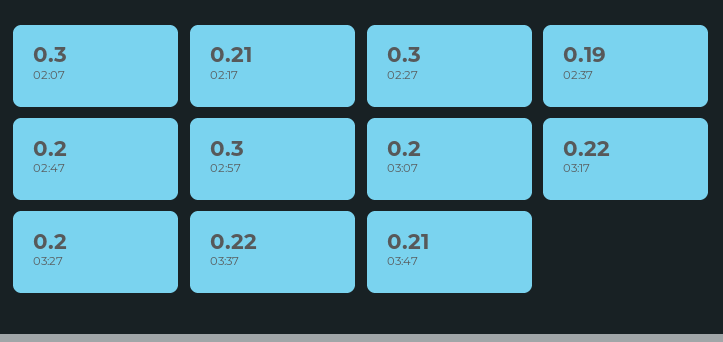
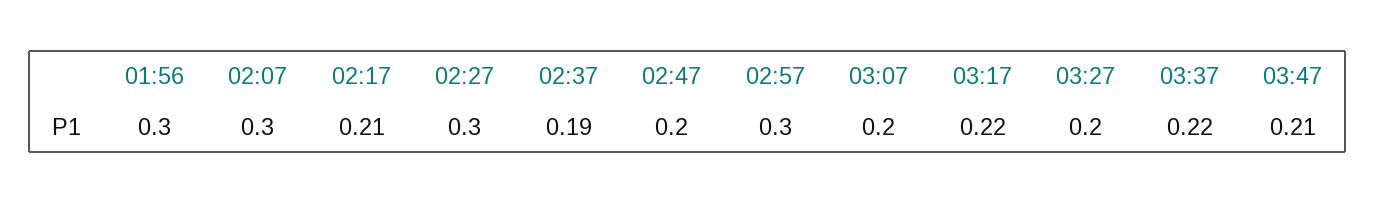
  {
    "02:07": 0.3,
    "02:17": 0.21,
    "02:27": 0.3,
    "02:37": 0.19,
    "02:47": 0.2,
    "02:57": 0.3,
    "03:07": 0.2,
    "03:17": 0.22,
    "03:27": 0.2,
    "03:37": 0.22,
-   "03:47": 0.21
+   "03:47": 0.21,
+   "01:56": 0.3
  }

